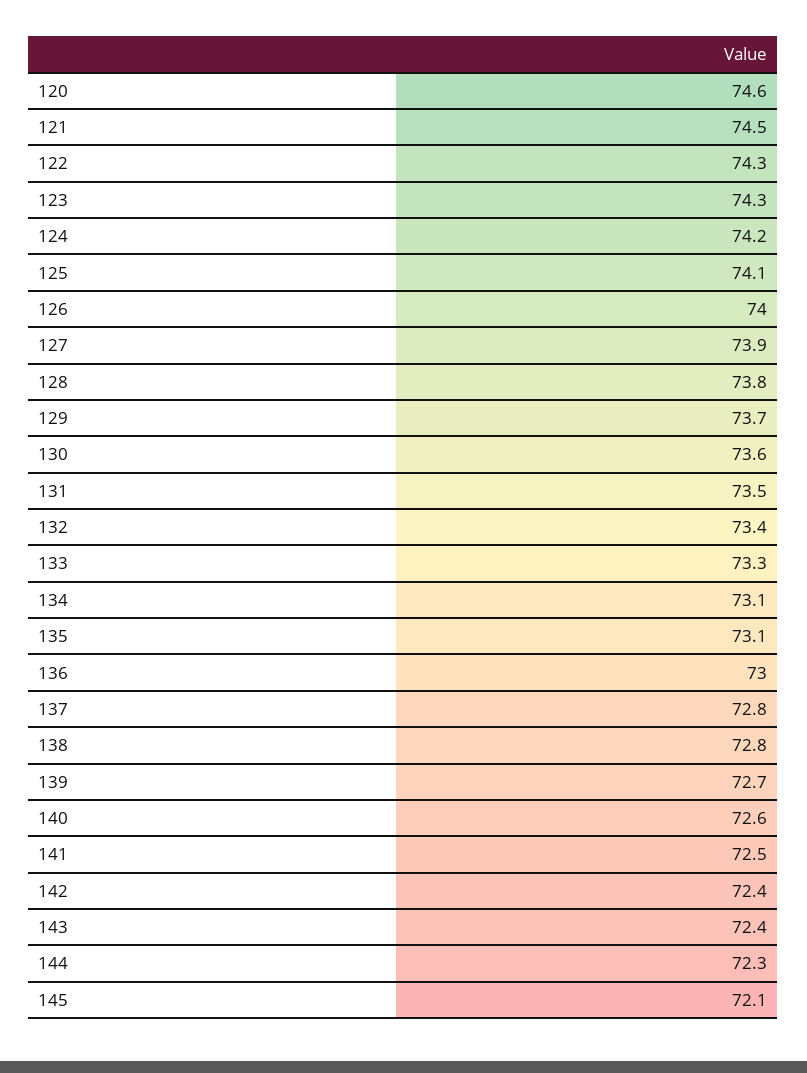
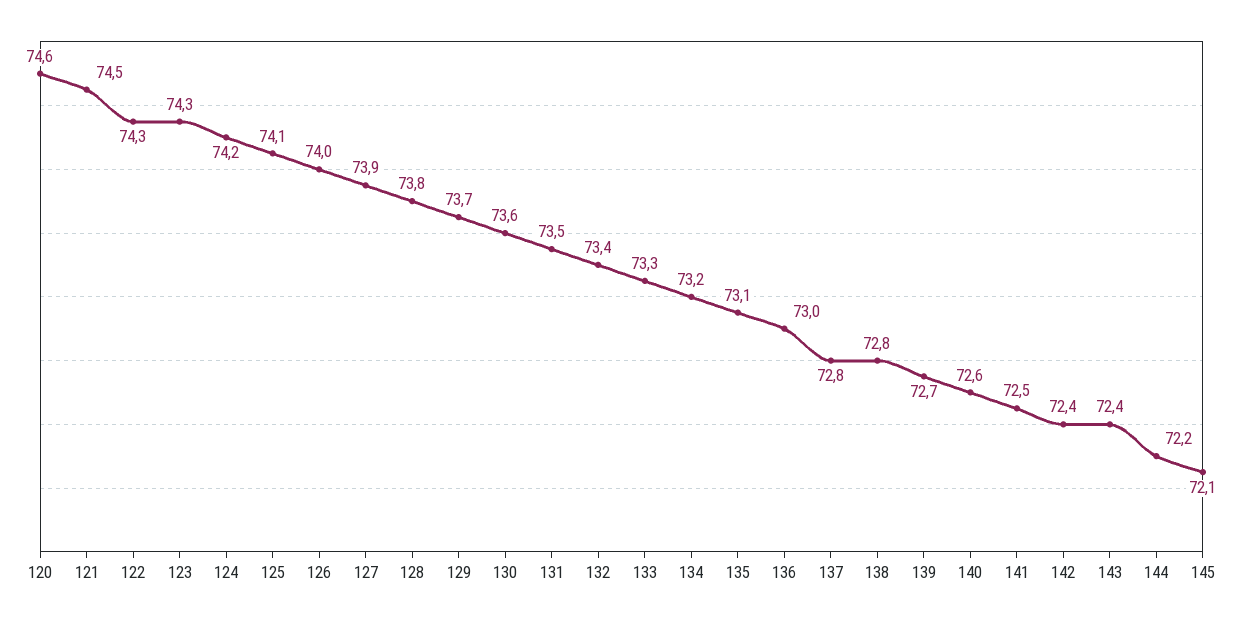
  {
    "120": 74.6,
    "121": 74.5,
    "122": 74.3,
    "123": 74.3,
    "124": 74.2,
    "125": 74.1,
    "126": 74,
    "127": 73.9,
    "128": 73.8,
    "129": 73.7,
    "130": 73.6,
    "131": 73.5,
    "132": 73.4,
    "133": 73.3,
-   "134": 73.1,
+   "134": 73.2,
    "135": 73.1,
    "136": 73,
    "137": 72.8,
    "138": 72.8,
    "139": 72.7,
    "140": 72.6,
    "141": 72.5,
    "142": 72.4,
    "143": 72.4,
-   "144": 72.3,
+   "144": 72.2,
    "145": 72.1
  }

